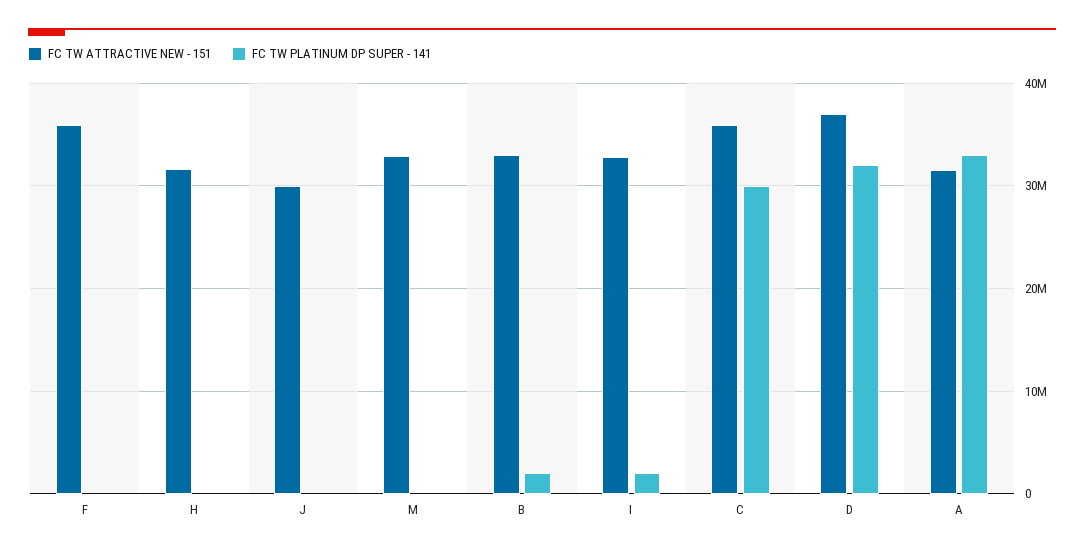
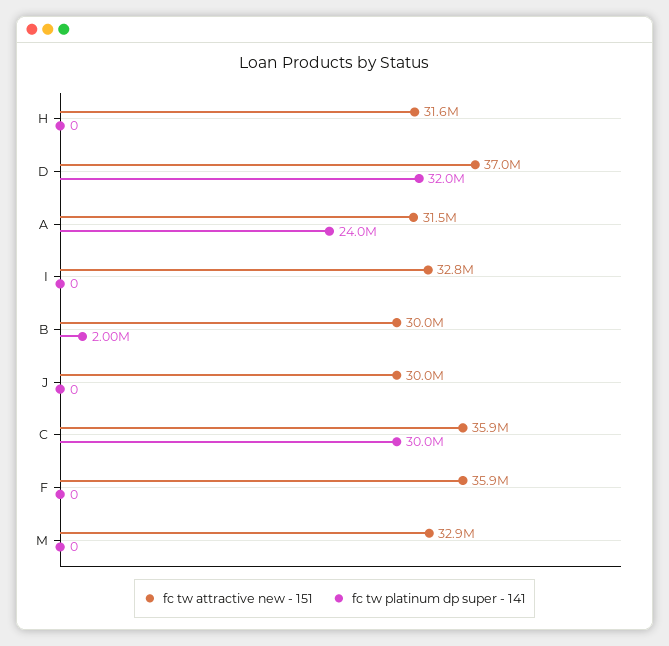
  {
    "FC TW ATTRACTIVE NEW - 151": {
      "F": 35900000,
      "H": 31600000,
      "J": 30000000,
      "M": 32900000,
-     "B": 33000000,
+     "B": 30000000,
      "I": 32800000,
      "C": 35900000,
      "D": 37000000,
      "A": 31500000
    },
    "FC TW PLATINUM DP SUPER - 141": {
      "F": 0,
      "H": 0,
      "J": 0,
      "M": 0,
      "B": 2000000,
-     "I": 2000000,
+     "I": 0,
      "C": 30000000,
      "D": 32000000,
-     "A": 33000000
+     "A": 24000000
    }
  }

